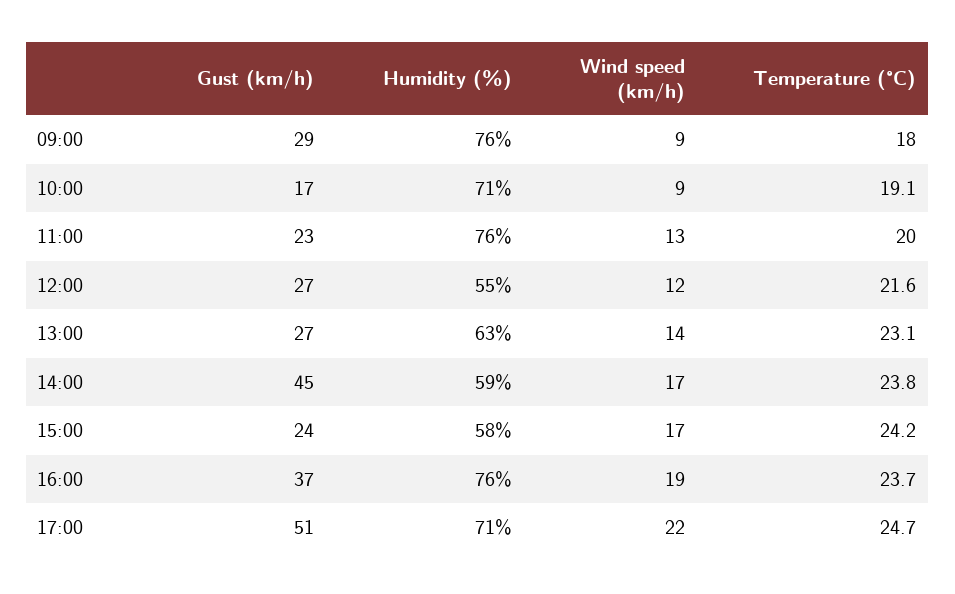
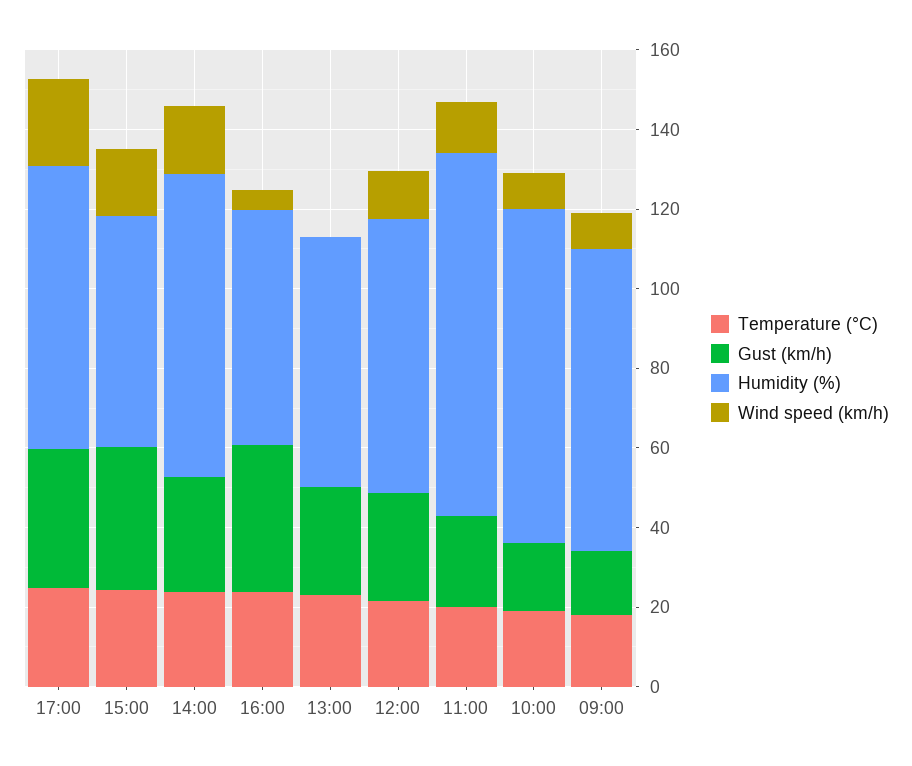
  {
    "Gust (km/h)": {
-     "09:00": 29,
+     "09:00": 15,
      "10:00": 17,
      "11:00": 23,
      "12:00": 27,
      "13:00": 27,
-     "14:00": 45,
+     "14:00": 30,
-     "15:00": 24,
+     "15:00": 35,
      "16:00": 37,
-     "17:00": 51
+     "17:00": 35
    },
    "Humidity (%)": {
      "09:00": 76,
-     "10:00": 71,
+     "10:00": 85,
-     "11:00": 76,
+     "11:00": 90,
-     "12:00": 55,
+     "12:00": 70,
      "13:00": 63,
-     "14:00": 59,
+     "14:00": 75,
      "15:00": 58,
-     "16:00": 76,
+     "16:00": 60,
      "17:00": 71
    },
    "Wind speed (km/h)": {
      "09:00": 9,
      "10:00": 9,
      "11:00": 13,
      "12:00": 12,
-     "13:00": 14,
+     "13:00": 0,
      "14:00": 17,
      "15:00": 17,
-     "16:00": 19,
+     "16:00": 5,
      "17:00": 22
    },
    "Temperature (°C)": {
      "09:00": 18,
      "10:00": 19.1,
      "11:00": 20,
      "12:00": 21.6,
      "13:00": 23.1,
      "14:00": 23.8,
      "15:00": 24.2,
      "16:00": 23.7,
      "17:00": 24.7
    }
  }

